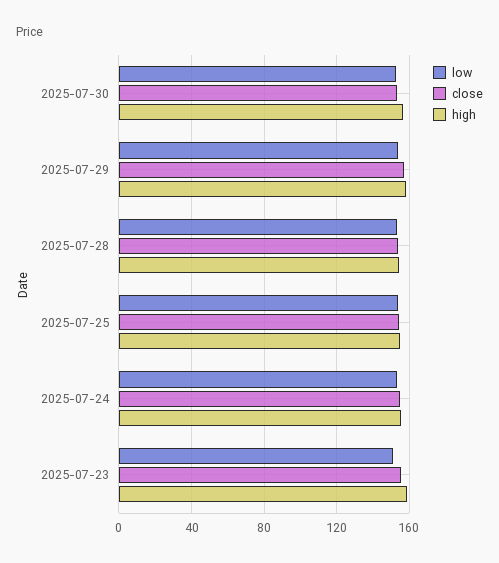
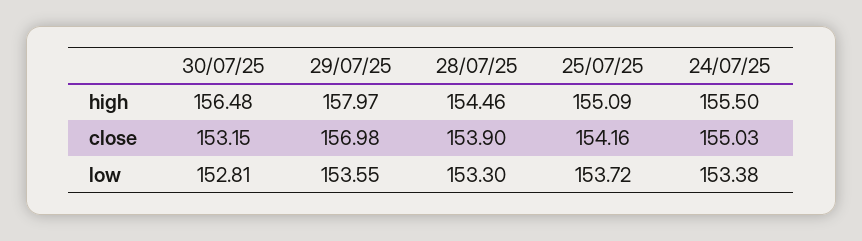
  {
    "low": {
      "2025-07-30": 152.81,
      "2025-07-29": 153.55,
      "2025-07-28": 153.3,
      "2025-07-25": 153.72,
-     "2025-07-24": 153.38,
+     "2025-07-24": 153.38
-     "2025-07-23": 150
    },
    "close": {
      "2025-07-30": 153.15,
      "2025-07-29": 156.98,
      "2025-07-28": 153.9,
      "2025-07-25": 154.16,
-     "2025-07-24": 155.03,
+     "2025-07-24": 155.03
-     "2025-07-23": 155
    },
    "high": {
      "2025-07-30": 156.48,
      "2025-07-29": 157.97,
      "2025-07-28": 154.46,
      "2025-07-25": 155.09,
-     "2025-07-24": 155.5,
+     "2025-07-24": 155.5
-     "2025-07-23": 160
    }
  }

